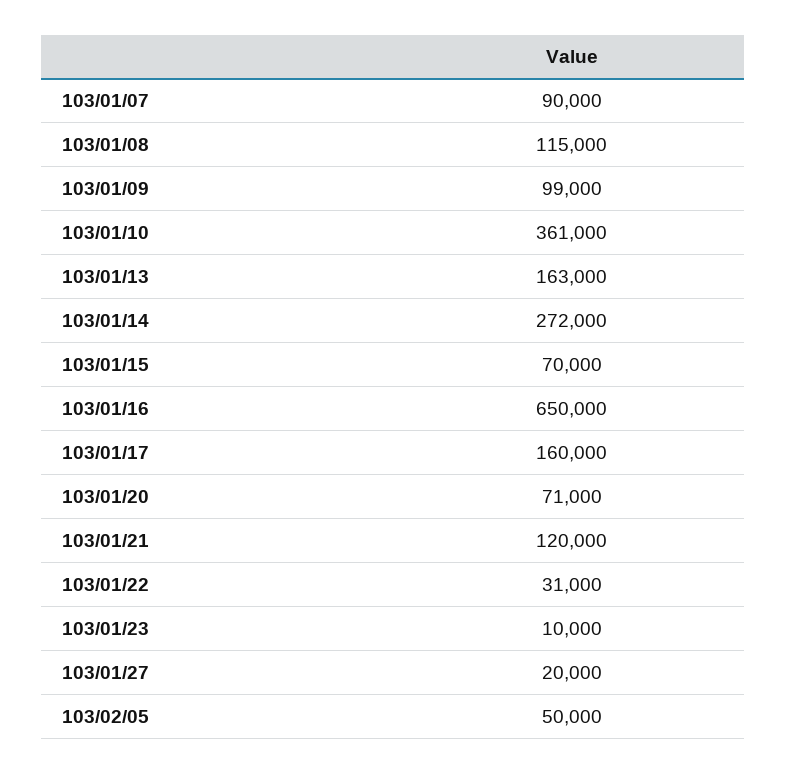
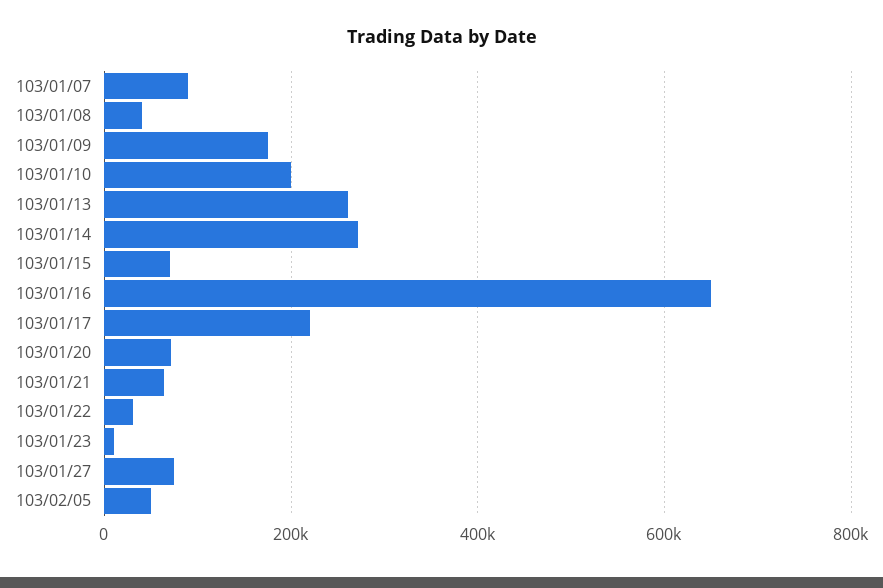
  {
    "103/01/07": 90000,
-   "103/01/08": 115000,
+   "103/01/08": 40000,
-   "103/01/09": 99000,
+   "103/01/09": 180000,
-   "103/01/10": 361000,
+   "103/01/10": 200000,
-   "103/01/13": 163000,
+   "103/01/13": 260000,
    "103/01/14": 272000,
    "103/01/15": 70000,
    "103/01/16": 650000,
-   "103/01/17": 160000,
+   "103/01/17": 220000,
    "103/01/20": 71000,
-   "103/01/21": 120000,
+   "103/01/21": 60000,
    "103/01/22": 31000,
    "103/01/23": 10000,
-   "103/01/27": 20000,
+   "103/01/27": 80000,
    "103/02/05": 50000
  }

